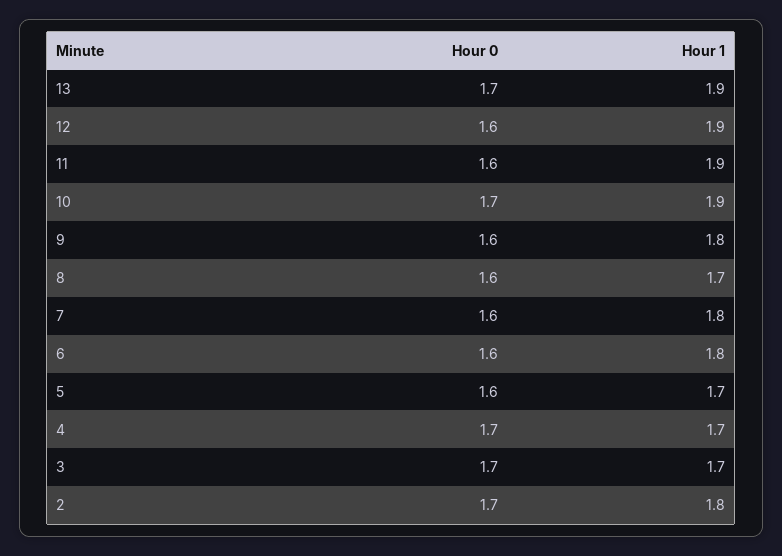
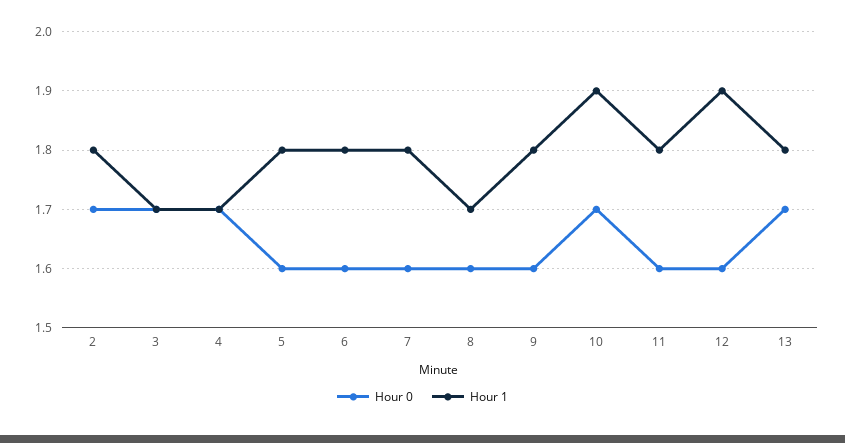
  {
    "Hour 0": {
      "13": 1.7,
      "12": 1.6,
      "11": 1.6,
      "10": 1.7,
      "9": 1.6,
      "8": 1.6,
      "7": 1.6,
      "6": 1.6,
      "5": 1.6,
      "4": 1.7,
      "3": 1.7,
      "2": 1.7
    },
    "Hour 1": {
-     "13": 1.9,
+     "13": 1.8,
      "12": 1.9,
-     "11": 1.9,
+     "11": 1.8,
      "10": 1.9,
      "9": 1.8,
      "8": 1.7,
      "7": 1.8,
      "6": 1.8,
-     "5": 1.7,
+     "5": 1.8,
      "4": 1.7,
      "3": 1.7,
      "2": 1.8
    }
  }

